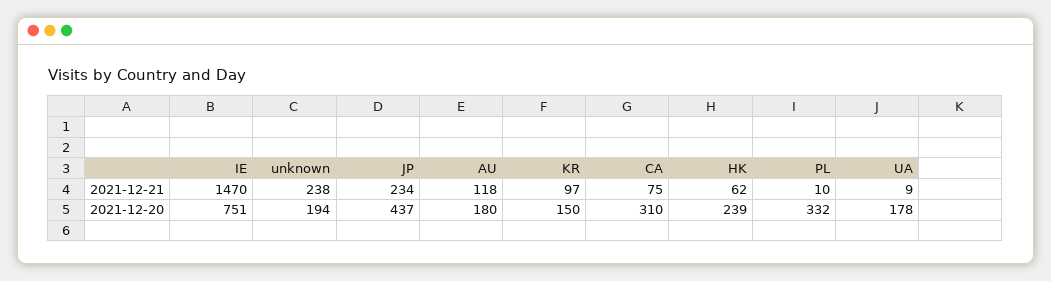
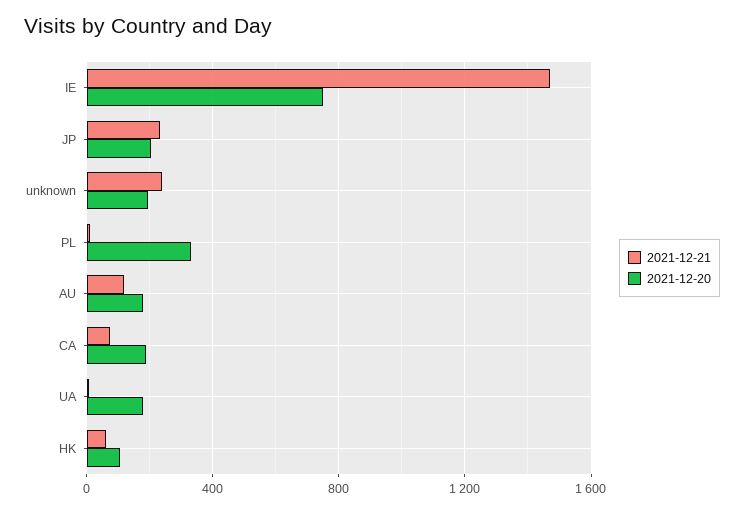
  {
    "2021-12-21": {
      "IE": 1470,
      "unknown": 238,
      "JP": 234,
      "AU": 118,
-     "KR": 97,
      "CA": 75,
      "HK": 62,
      "PL": 10,
      "UA": 9
    },
    "2021-12-20": {
      "IE": 751,
      "unknown": 194,
-     "JP": 437,
+     "JP": 200,
      "AU": 180,
-     "KR": 150,
-     "CA": 310,
+     "CA": 200,
-     "HK": 239,
+     "HK": 100,
      "PL": 332,
      "UA": 178
    }
  }

